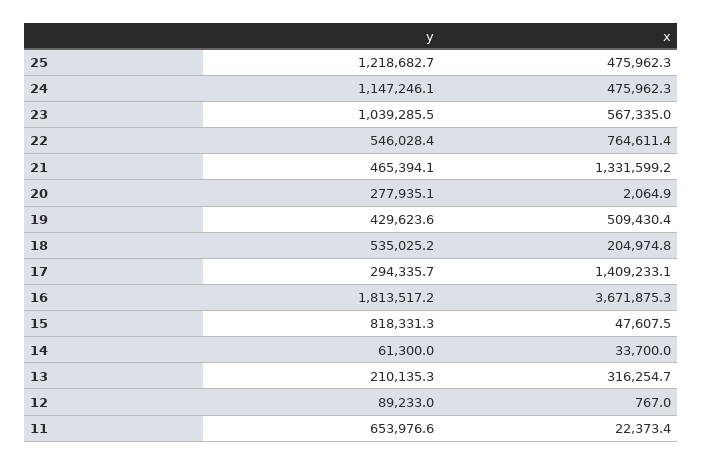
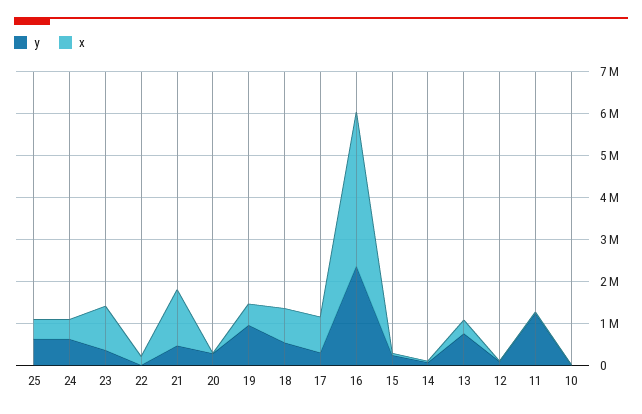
  {
    "y": {
-     "25": 1218682.7,
+     "25": 600000,
-     "24": 1147246.1,
+     "24": 600000,
-     "23": 1039285.5,
+     "23": 400000,
-     "22": 546028.4,
+     "22": 0,
      "21": 465394.1,
      "20": 277935.1,
-     "19": 429623.6,
+     "19": 1000000,
      "18": 535025.2,
      "17": 294335.7,
-     "16": 1813517.2,
+     "16": 2400000,
-     "15": 818331.3,
+     "15": 200000,
      "14": 61300,
-     "13": 210135.3,
+     "13": 800000,
      "12": 89233,
-     "11": 653976.6
+     "11": 1200000,
+     "10": 0
    },
    "x": {
      "25": 475962.3,
      "24": 475962.3,
-     "23": 567335,
+     "23": 1000000,
-     "22": 764611.4,
+     "22": 200000,
      "21": 1331599.2,
      "20": 2064.9,
      "19": 509430.4,
-     "18": 204974.8,
+     "18": 800000,
-     "17": 1409233.1,
+     "17": 800000,
      "16": 3671875.3,
      "15": 47607.5,
      "14": 33700,
      "13": 316254.7,
      "12": 767,
-     "11": 22373.4
+     "11": 22373.4,
+     "10": 0
    }
  }

